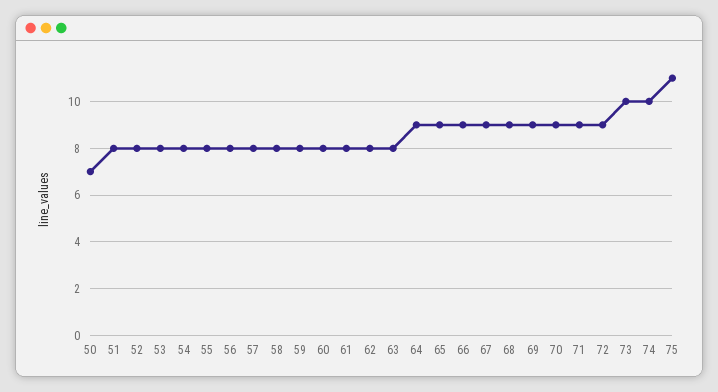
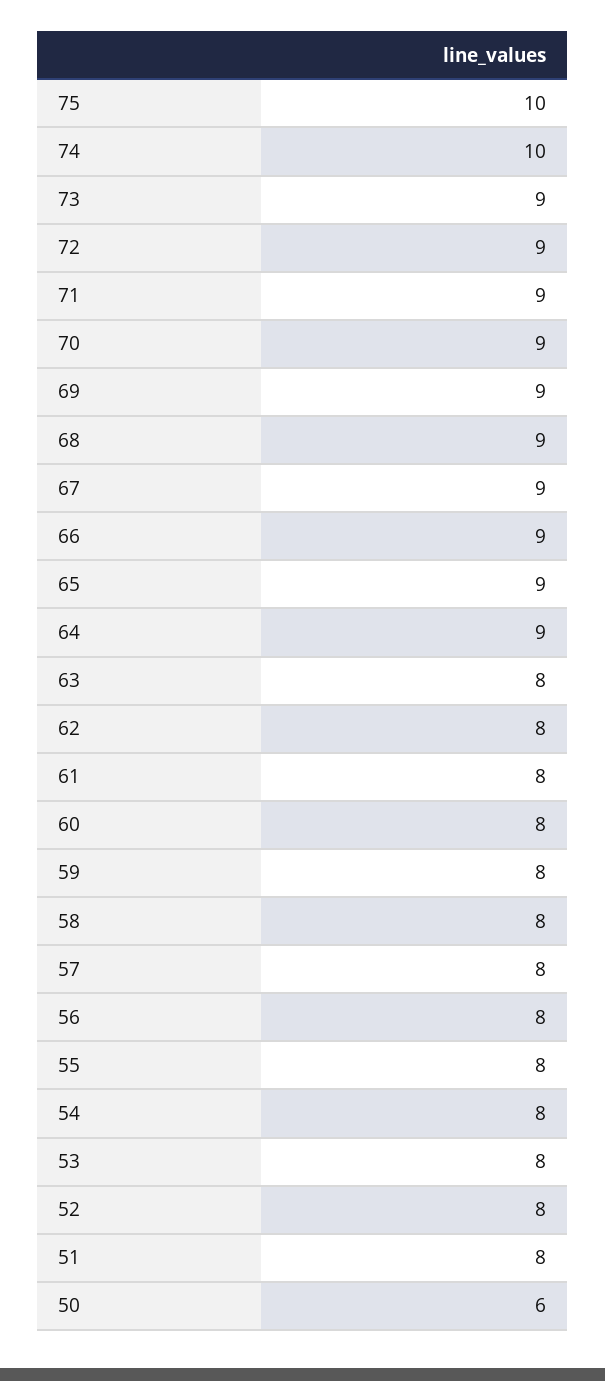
  {
-   "50": 7,
+   "50": 6,
    "51": 8,
    "52": 8,
    "53": 8,
    "54": 8,
    "55": 8,
    "56": 8,
    "57": 8,
    "58": 8,
    "59": 8,
    "60": 8,
    "61": 8,
    "62": 8,
    "63": 8,
    "64": 9,
    "65": 9,
    "66": 9,
    "67": 9,
    "68": 9,
    "69": 9,
    "70": 9,
    "71": 9,
    "72": 9,
-   "73": 10,
+   "73": 9,
    "74": 10,
-   "75": 11
+   "75": 10
  }

